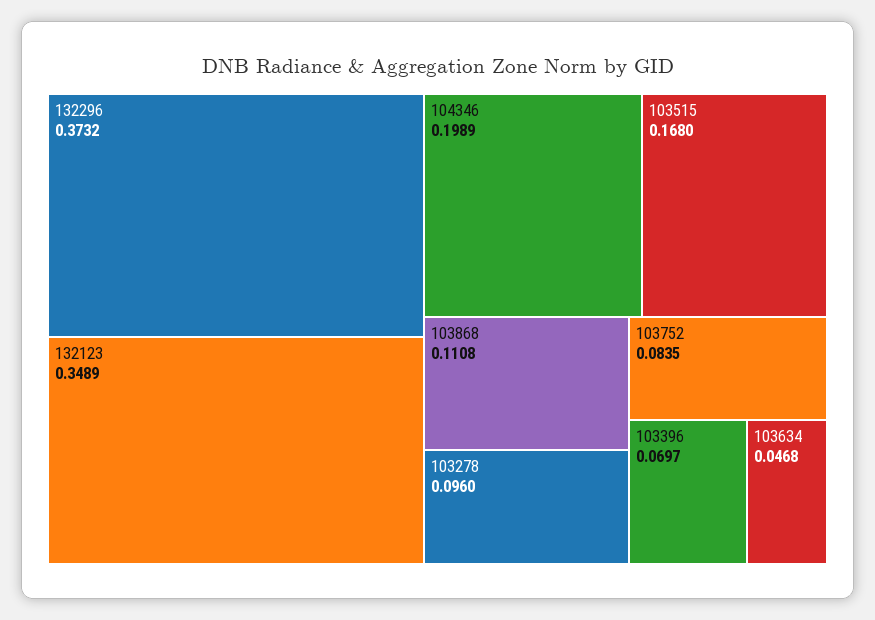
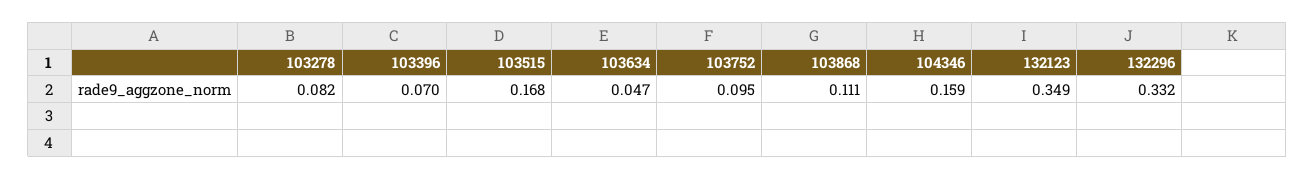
  {
-   "132296": 0.3732,
+   "132296": 0.332,
    "132123": 0.3489,
-   "104346": 0.1989,
+   "104346": 0.159,
    "103515": 0.168,
    "103868": 0.1108,
-   "103278": 0.096,
+   "103278": 0.082,
-   "103752": 0.0835,
+   "103752": 0.095,
    "103396": 0.0697,
    "103634": 0.0468
  }

